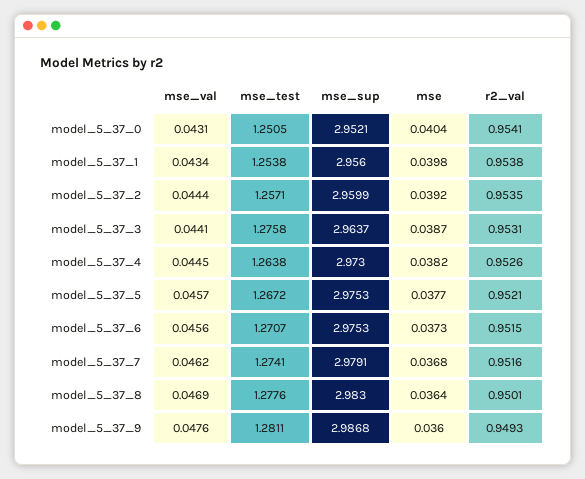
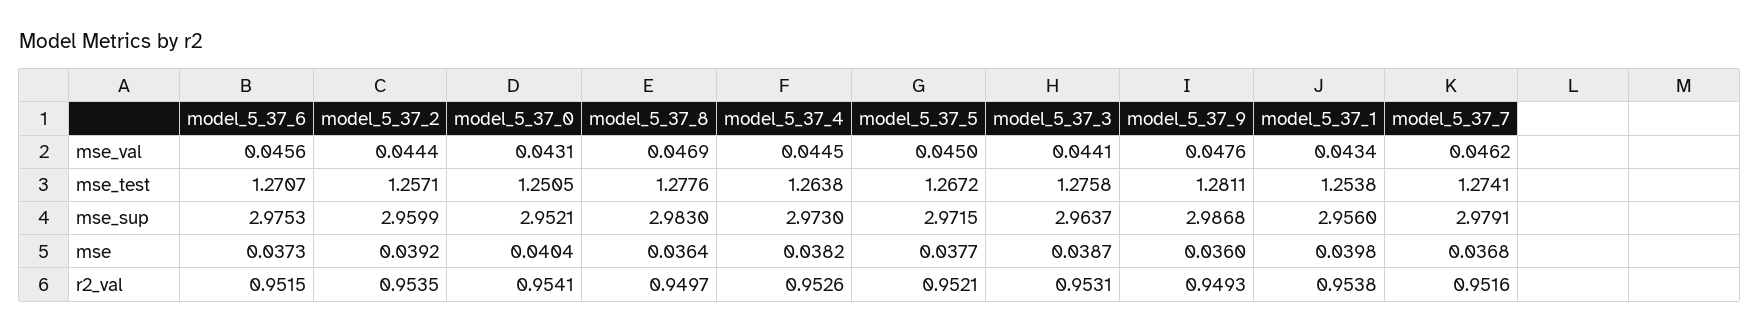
  {
    "mse_val": {
      "model_5_37_0": 0.0431,
      "model_5_37_1": 0.0434,
      "model_5_37_2": 0.0444,
      "model_5_37_3": 0.0441,
      "model_5_37_4": 0.0445,
-     "model_5_37_5": 0.0457,
+     "model_5_37_5": 0.045,
      "model_5_37_6": 0.0456,
      "model_5_37_7": 0.0462,
      "model_5_37_8": 0.0469,
      "model_5_37_9": 0.0476
    },
    "mse_test": {
      "model_5_37_0": 1.2505,
      "model_5_37_1": 1.2538,
      "model_5_37_2": 1.2571,
      "model_5_37_3": 1.2758,
      "model_5_37_4": 1.2638,
      "model_5_37_5": 1.2672,
      "model_5_37_6": 1.2707,
      "model_5_37_7": 1.2741,
      "model_5_37_8": 1.2776,
      "model_5_37_9": 1.2811
    },
    "mse_sup": {
      "model_5_37_0": 2.9521,
      "model_5_37_1": 2.956,
      "model_5_37_2": 2.9599,
      "model_5_37_3": 2.9637,
      "model_5_37_4": 2.973,
-     "model_5_37_5": 2.9753,
+     "model_5_37_5": 2.9715,
      "model_5_37_6": 2.9753,
      "model_5_37_7": 2.9791,
      "model_5_37_8": 2.983,
      "model_5_37_9": 2.9868
    },
    "mse": {
      "model_5_37_0": 0.0404,
      "model_5_37_1": 0.0398,
      "model_5_37_2": 0.0392,
      "model_5_37_3": 0.0387,
      "model_5_37_4": 0.0382,
      "model_5_37_5": 0.0377,
      "model_5_37_6": 0.0373,
      "model_5_37_7": 0.0368,
      "model_5_37_8": 0.0364,
      "model_5_37_9": 0.036
    },
    "r2_val": {
      "model_5_37_0": 0.9541,
      "model_5_37_1": 0.9538,
      "model_5_37_2": 0.9535,
      "model_5_37_3": 0.9531,
      "model_5_37_4": 0.9526,
      "model_5_37_5": 0.9521,
      "model_5_37_6": 0.9515,
      "model_5_37_7": 0.9516,
-     "model_5_37_8": 0.9501,
+     "model_5_37_8": 0.9497,
      "model_5_37_9": 0.9493
    }
  }

